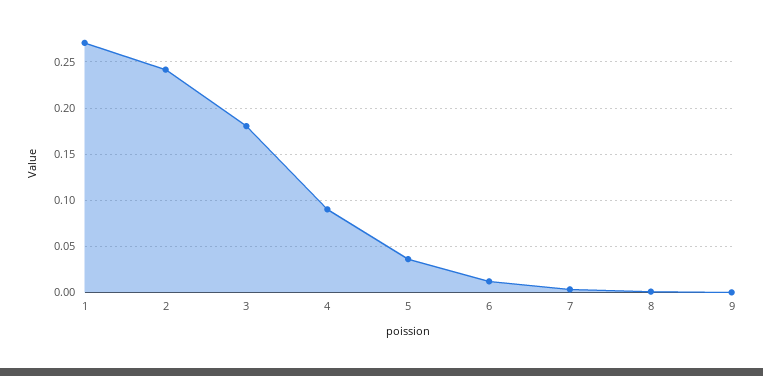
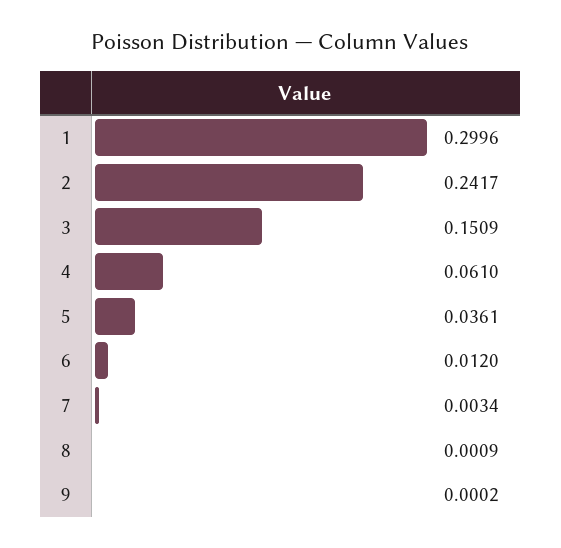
  {
-   "1": 0.27,
+   "1": 0.2996,
    "2": 0.2417,
-   "3": 0.18,
+   "3": 0.1509,
-   "4": 0.09,
+   "4": 0.061,
    "5": 0.0361,
    "6": 0.012,
    "7": 0.0034,
    "8": 0.0009,
    "9": 0.0002
  }

